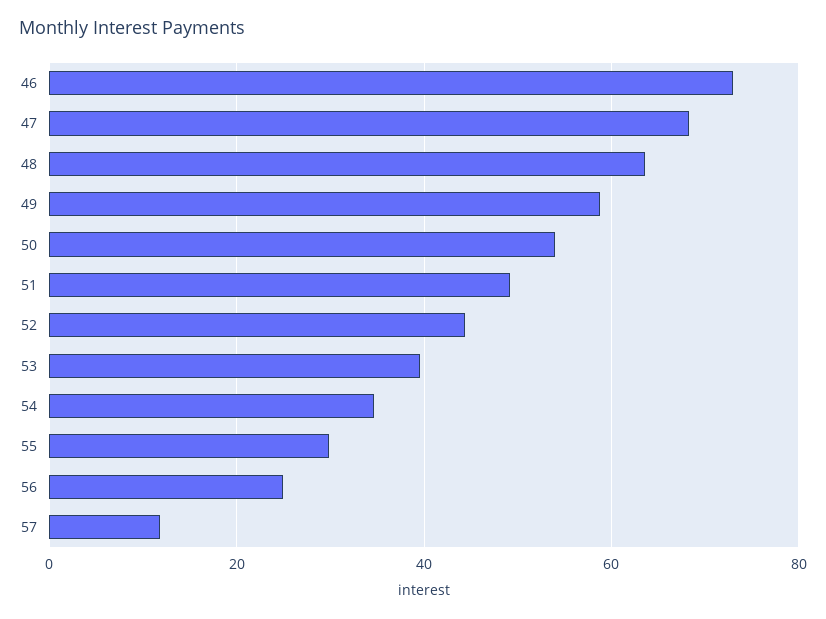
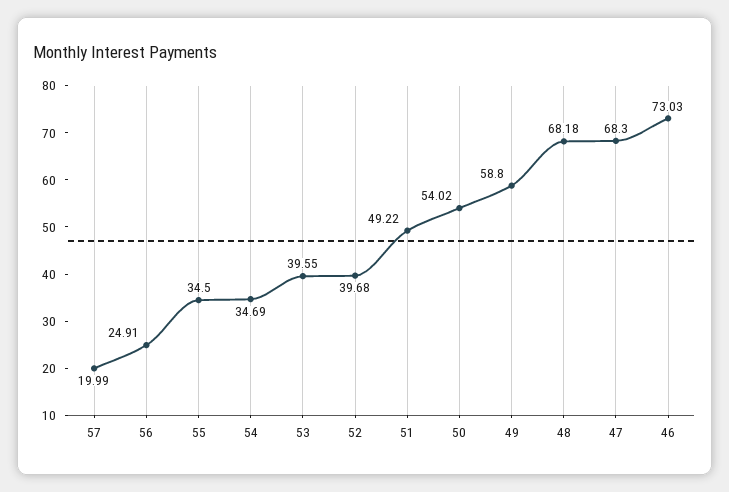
  {
    "46": 73.03,
    "47": 68.3,
-   "48": 64,
+   "48": 68.18,
    "49": 58.8,
    "50": 54.02,
    "51": 49.22,
-   "52": 44,
+   "52": 39.68,
    "53": 39.55,
    "54": 34.69,
-   "55": 30,
+   "55": 34.5,
    "56": 24.91,
-   "57": 12
+   "57": 19.99
  }

